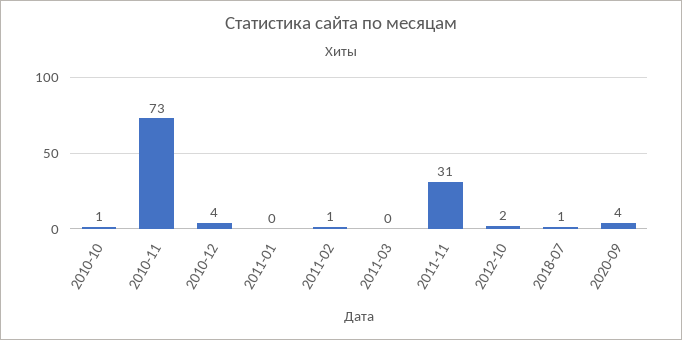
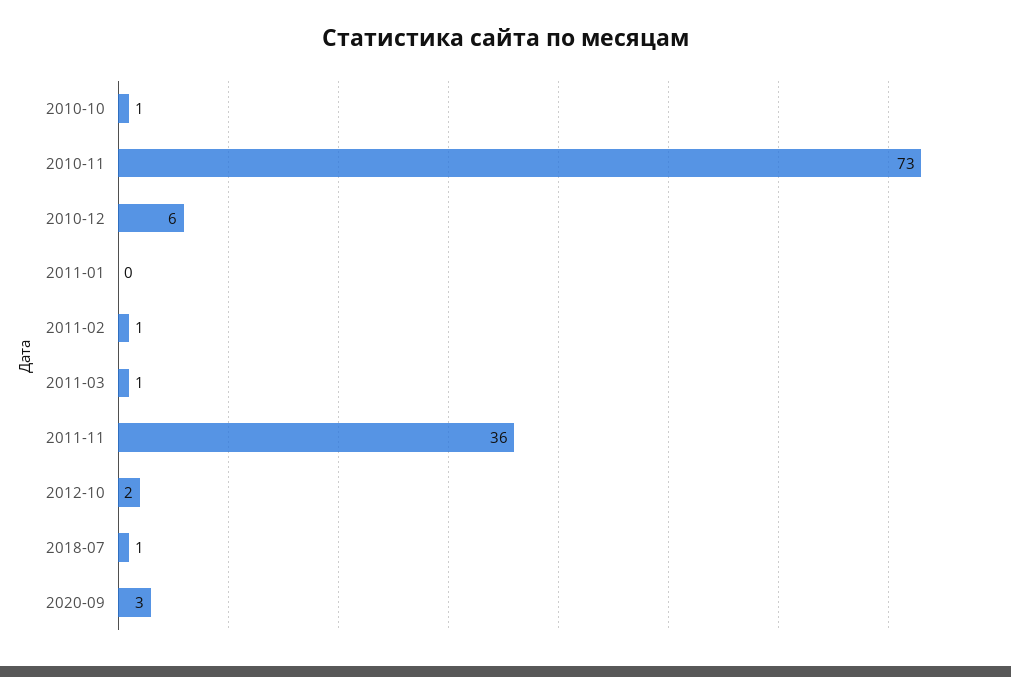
  {
    "2010-10": 1,
    "2010-11": 73,
-   "2010-12": 4,
+   "2010-12": 6,
    "2011-01": 0,
    "2011-02": 1,
-   "2011-03": 0,
+   "2011-03": 1,
-   "2011-11": 31,
+   "2011-11": 36,
    "2012-10": 2,
    "2018-07": 1,
-   "2020-09": 4
+   "2020-09": 3
  }

